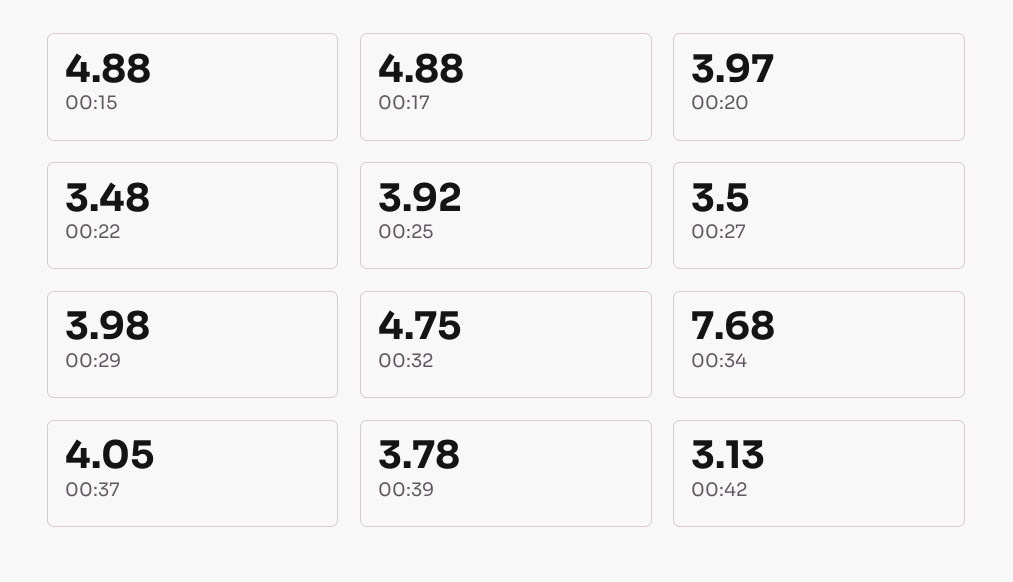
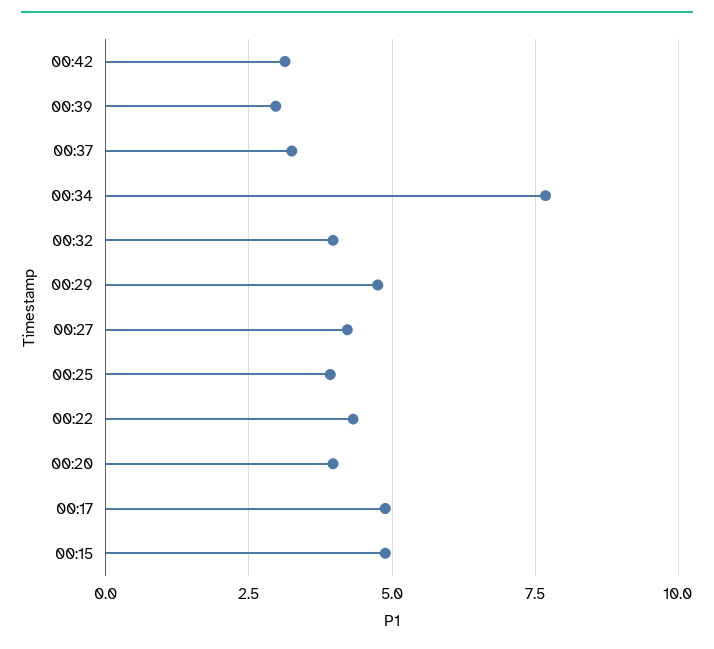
  {
    "00:15": 4.88,
    "00:17": 4.88,
    "00:20": 3.97,
-   "00:22": 3.48,
+   "00:22": 4.25,
    "00:25": 3.92,
-   "00:27": 3.5,
+   "00:27": 4.25,
-   "00:29": 3.98,
+   "00:29": 4.75,
-   "00:32": 4.75,
+   "00:32": 4,
    "00:34": 7.68,
-   "00:37": 4.05,
+   "00:37": 3.25,
-   "00:39": 3.78,
+   "00:39": 3,
    "00:42": 3.13
  }

